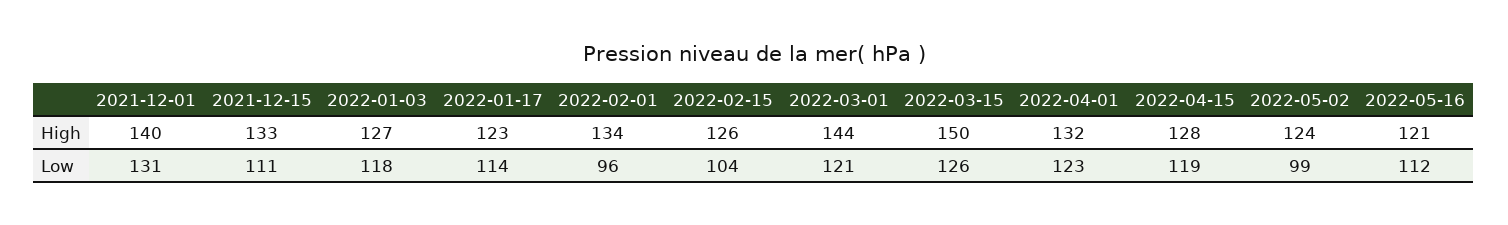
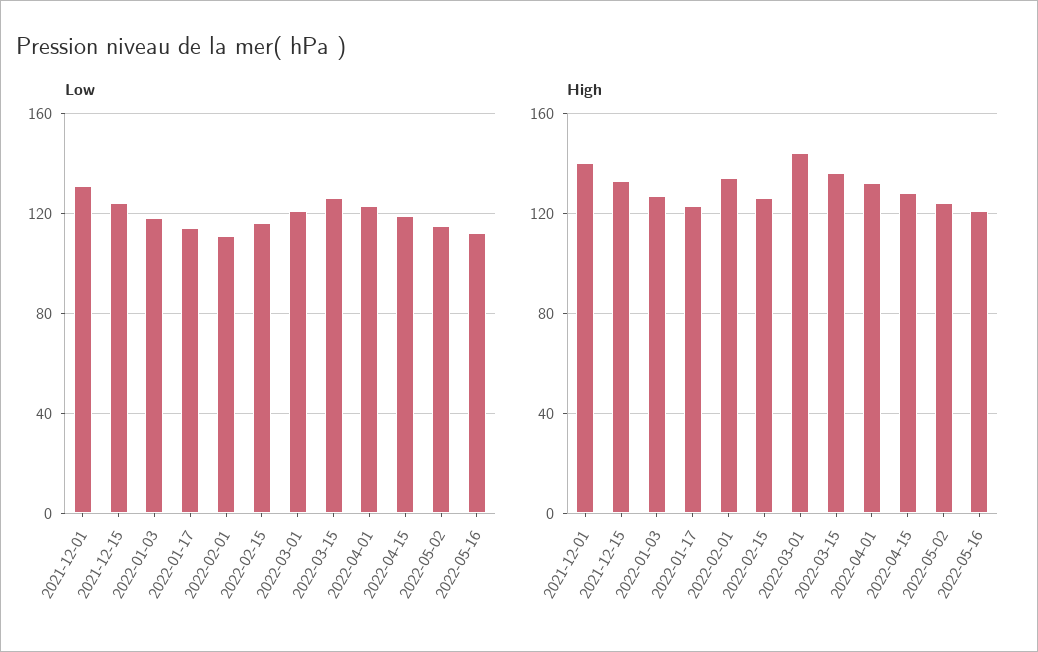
  {
    "High": {
      "2021-12-01": 140,
      "2021-12-15": 133,
      "2022-01-03": 127,
      "2022-01-17": 123,
      "2022-02-01": 134,
      "2022-02-15": 126,
      "2022-03-01": 144,
-     "2022-03-15": 150,
+     "2022-03-15": 135,
      "2022-04-01": 132,
      "2022-04-15": 128,
      "2022-05-02": 124,
      "2022-05-16": 121
    },
    "Low": {
      "2021-12-01": 131,
-     "2021-12-15": 111,
+     "2021-12-15": 125,
      "2022-01-03": 118,
      "2022-01-17": 114,
-     "2022-02-01": 96,
+     "2022-02-01": 110,
-     "2022-02-15": 104,
+     "2022-02-15": 115,
      "2022-03-01": 121,
      "2022-03-15": 126,
      "2022-04-01": 123,
      "2022-04-15": 119,
-     "2022-05-02": 99,
+     "2022-05-02": 115,
      "2022-05-16": 112
    }
  }

